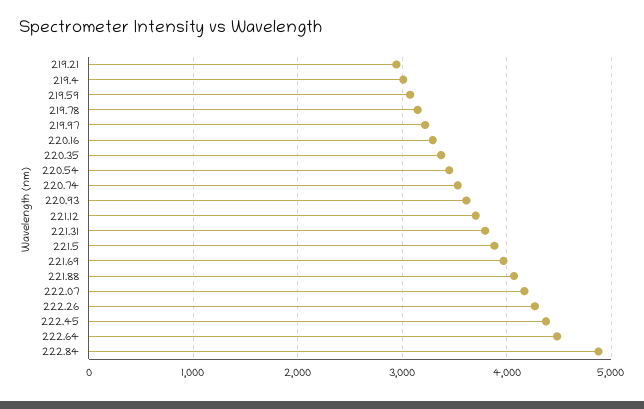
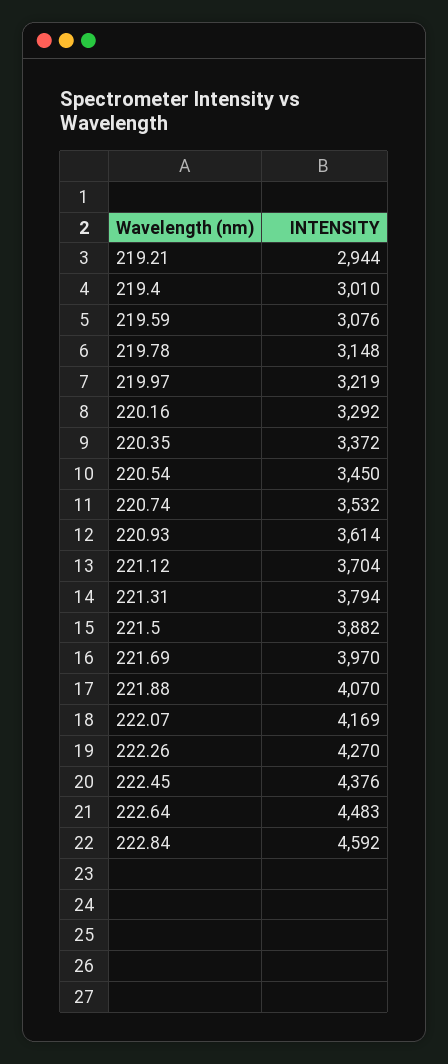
  {
    "219.21": 2944,
    "219.4": 3010,
    "219.59": 3076,
    "219.78": 3148,
    "219.97": 3219,
    "220.16": 3292,
    "220.35": 3372,
    "220.54": 3450,
    "220.74": 3532,
    "220.93": 3614,
    "221.12": 3704,
    "221.31": 3794,
    "221.5": 3882,
    "221.69": 3970,
    "221.88": 4070,
    "222.07": 4169,
    "222.26": 4270,
    "222.45": 4376,
    "222.64": 4483,
-   "222.84": 4900
+   "222.84": 4592
  }

